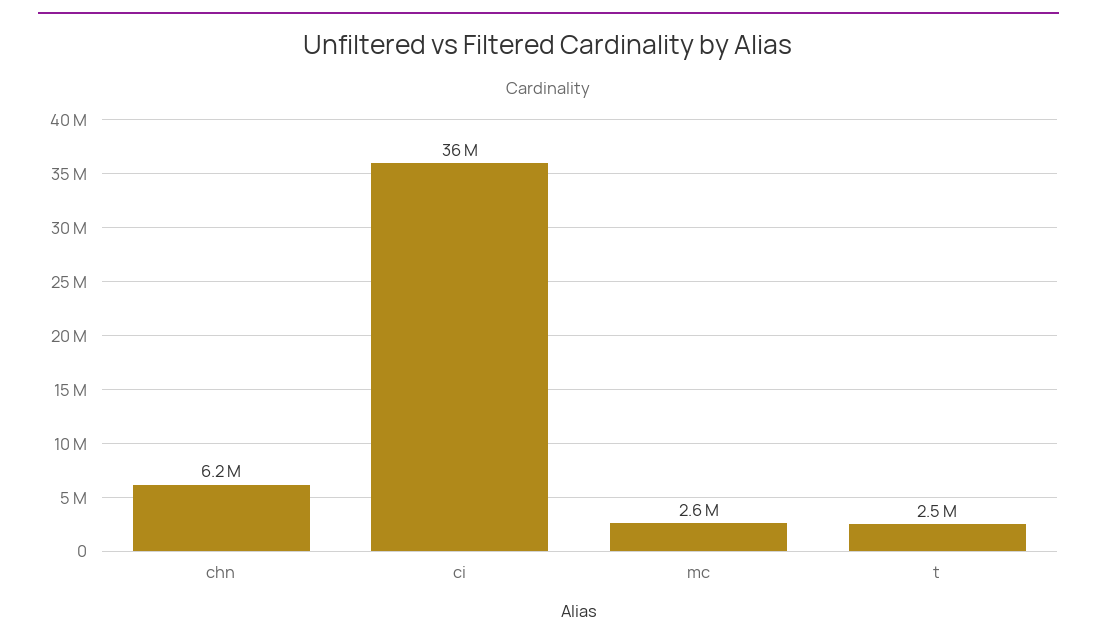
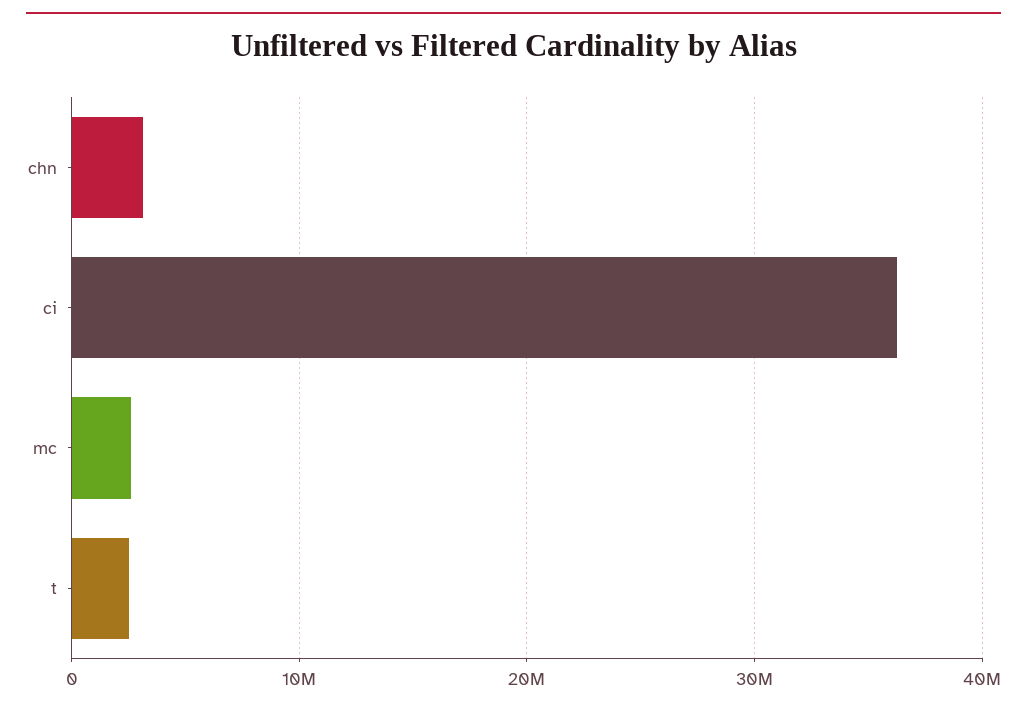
  {
-   "chn": 6200000,
+   "chn": 3000000,
    "ci": 36000000,
    "mc": 2600000,
    "t": 2500000
  }

